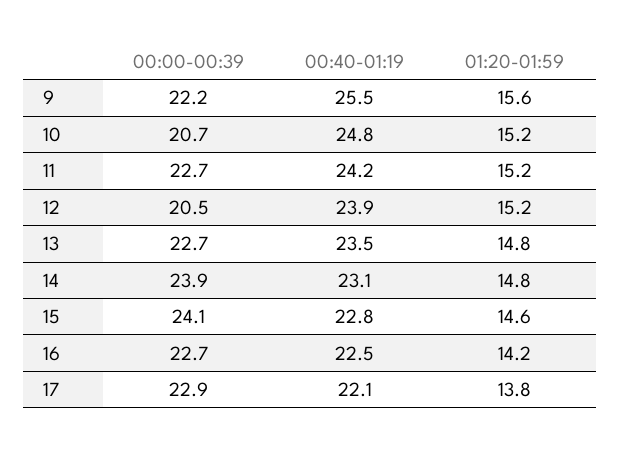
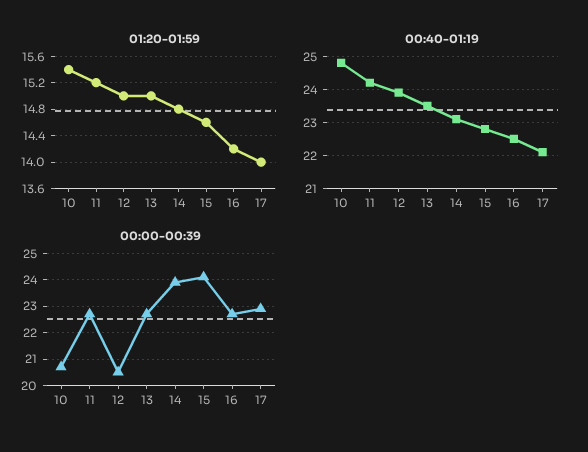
  {
    "00:00-00:39": {
-     "9": 22.2,
      "10": 20.7,
      "11": 22.7,
      "12": 20.5,
      "13": 22.7,
      "14": 23.9,
      "15": 24.1,
      "16": 22.7,
      "17": 22.9
    },
    "00:40-01:19": {
-     "9": 25.5,
      "10": 24.8,
      "11": 24.2,
      "12": 23.9,
      "13": 23.5,
      "14": 23.1,
      "15": 22.8,
      "16": 22.5,
      "17": 22.1
    },
    "01:20-01:59": {
-     "9": 15.6,
-     "10": 15.2,
+     "10": 15.4,
      "11": 15.2,
-     "12": 15.2,
+     "12": 15,
-     "13": 14.8,
+     "13": 15,
      "14": 14.8,
      "15": 14.6,
      "16": 14.2,
-     "17": 13.8
+     "17": 14
    }
  }

